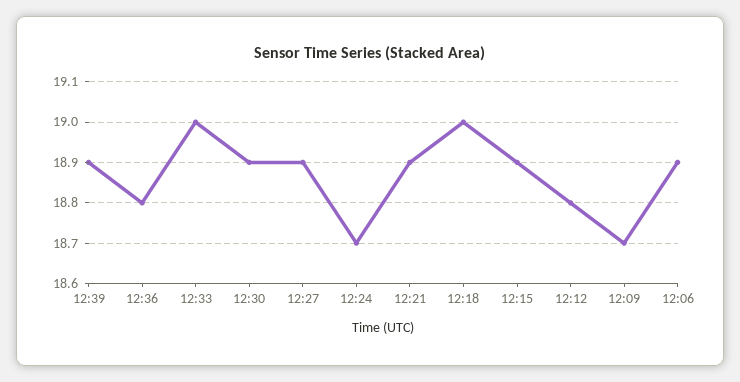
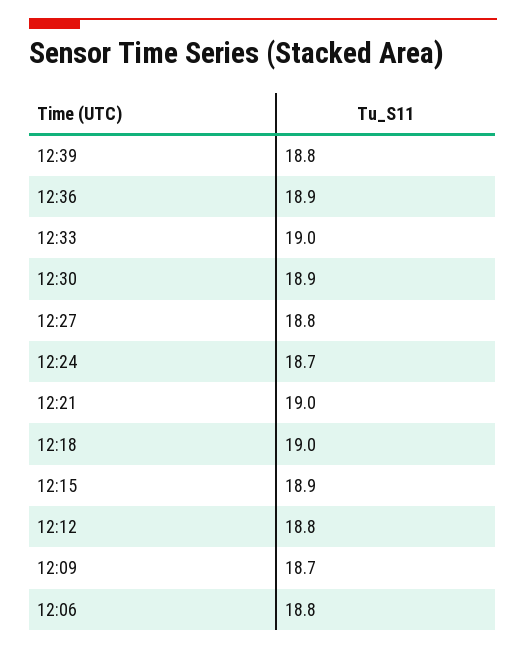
  {
-   "12:39": 18.9,
+   "12:39": 18.8,
-   "12:36": 18.8,
+   "12:36": 18.9,
    "12:33": 19,
    "12:30": 18.9,
-   "12:27": 18.9,
+   "12:27": 18.8,
    "12:24": 18.7,
-   "12:21": 18.9,
+   "12:21": 19,
    "12:18": 19,
    "12:15": 18.9,
    "12:12": 18.8,
    "12:09": 18.7,
-   "12:06": 18.9
+   "12:06": 18.8
  }

